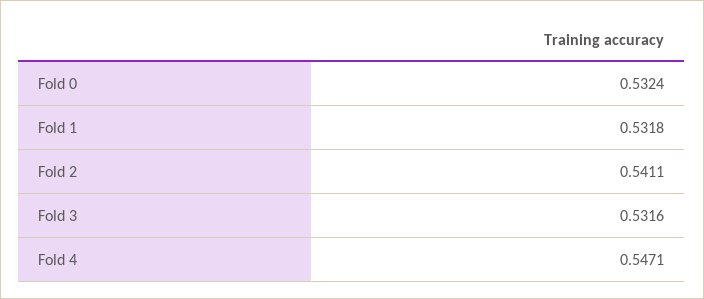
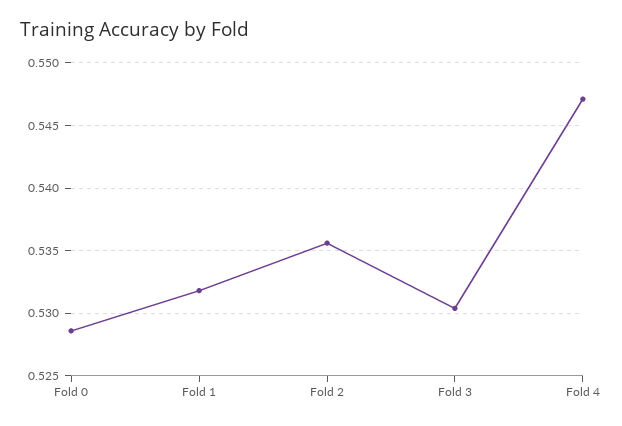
  {
-   "Fold 0": 0.5324,
+   "Fold 0": 0.5285,
    "Fold 1": 0.5318,
-   "Fold 2": 0.5411,
+   "Fold 2": 0.5355,
-   "Fold 3": 0.5316,
+   "Fold 3": 0.5305,
    "Fold 4": 0.5471
  }

